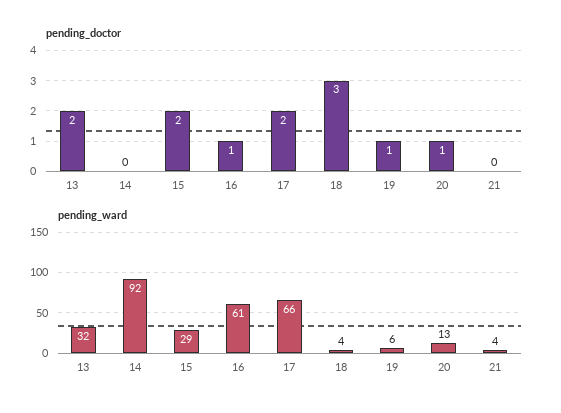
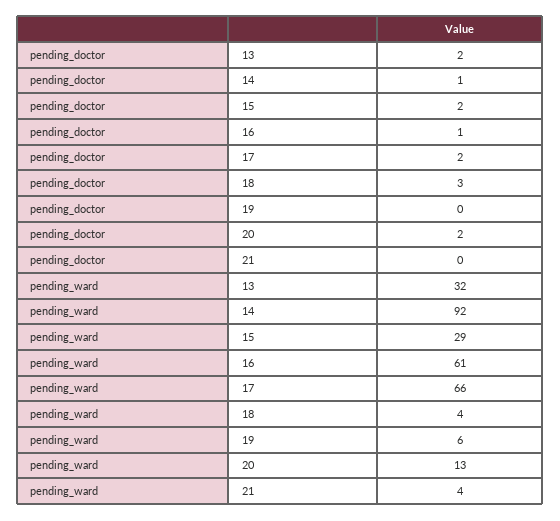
  {
    "pending_doctor": {
      "13": 2,
-     "14": 0,
+     "14": 1,
      "15": 2,
      "16": 1,
      "17": 2,
      "18": 3,
-     "19": 1,
+     "19": 0,
-     "20": 1,
+     "20": 2,
      "21": 0
    },
    "pending_ward": {
      "13": 32,
      "14": 92,
      "15": 29,
      "16": 61,
      "17": 66,
      "18": 4,
      "19": 6,
      "20": 13,
      "21": 4
    }
  }

